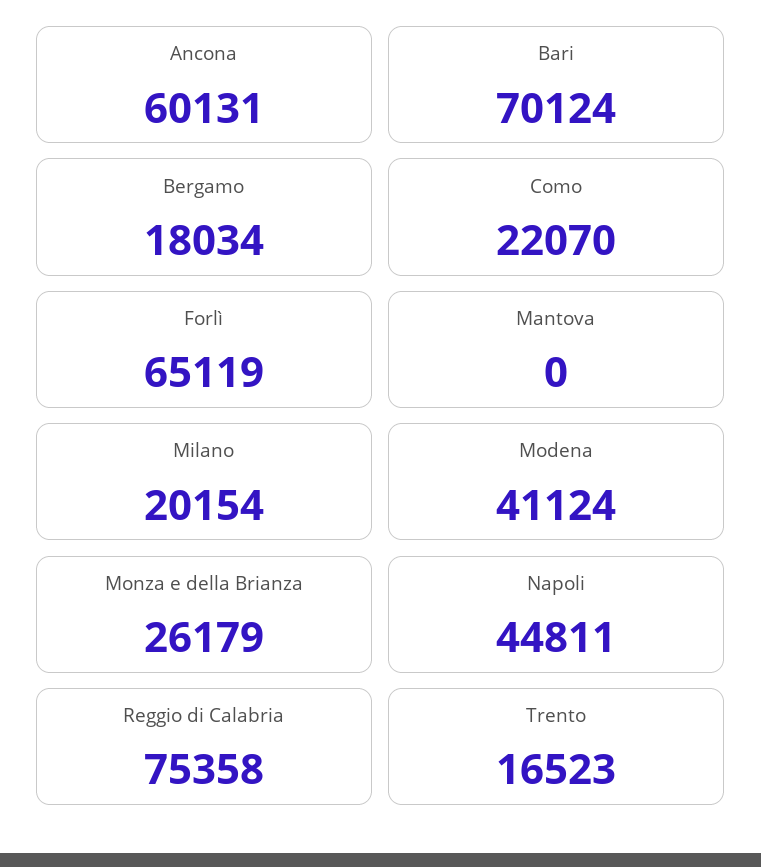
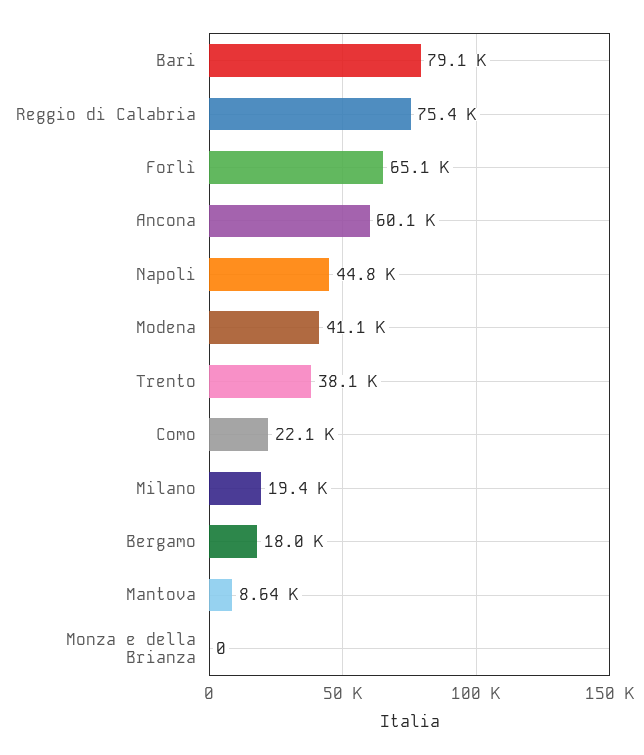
  {
    "Ancona": 60131,
-   "Bari": 70124,
+   "Bari": 79100,
    "Bergamo": 18034,
    "Como": 22070,
    "Forlì": 65119,
-   "Mantova": 0,
+   "Mantova": 8640,
-   "Milano": 20154,
+   "Milano": 19400,
    "Modena": 41124,
-   "Monza e della Brianza": 26179,
+   "Monza e della Brianza": 0,
    "Napoli": 44811,
    "Reggio di Calabria": 75358,
-   "Trento": 16523
+   "Trento": 38100
  }

